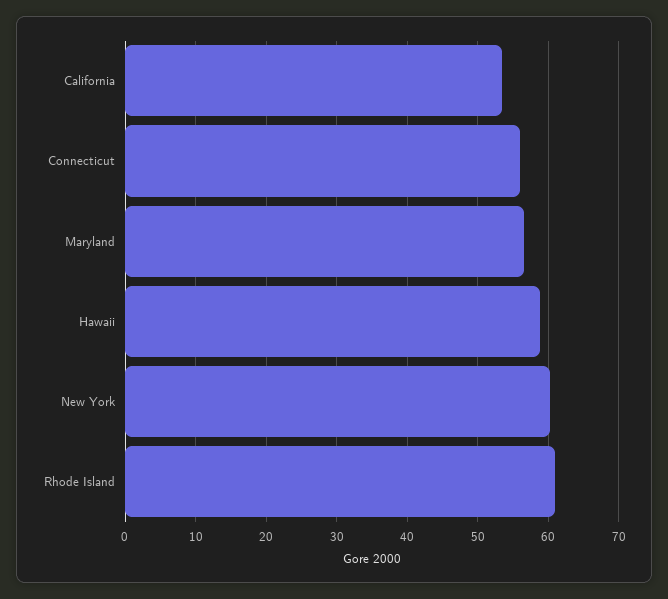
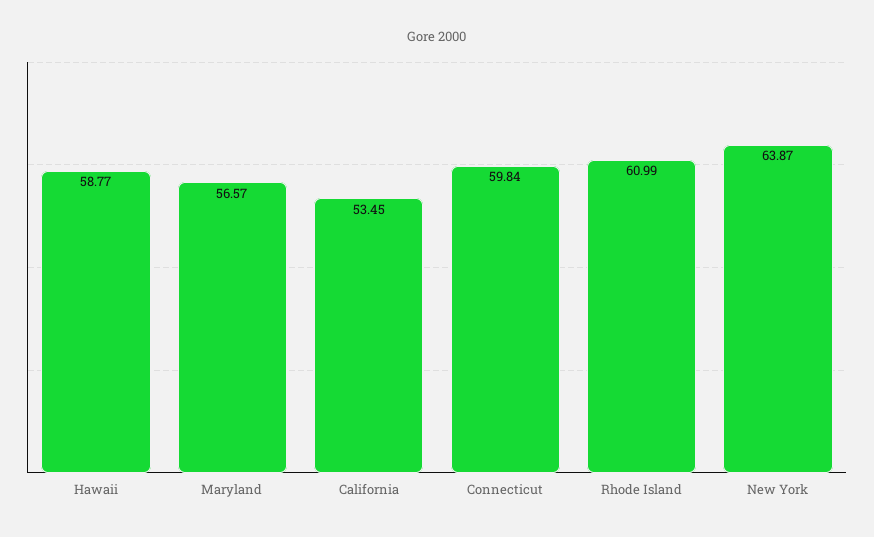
  {
    "California": 53.45,
-   "Connecticut": 56,
+   "Connecticut": 59.84,
    "Maryland": 56.57,
    "Hawaii": 58.77,
-   "New York": 60,
+   "New York": 63.87,
    "Rhode Island": 60.99
  }

